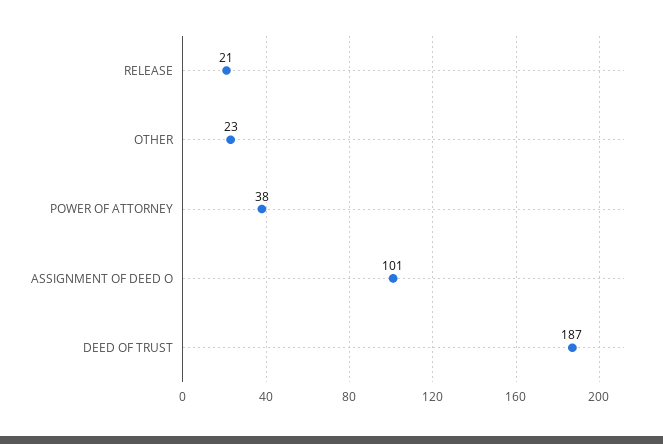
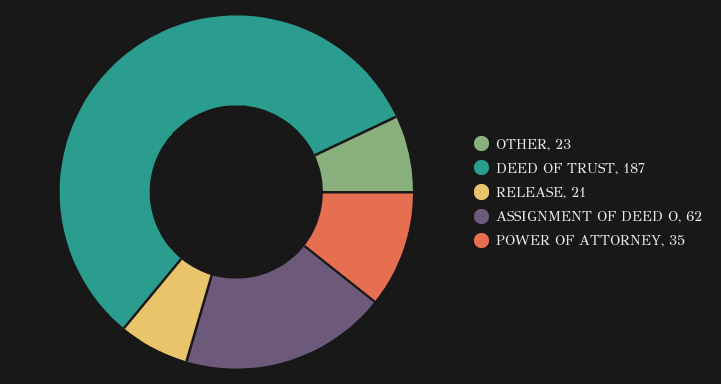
  {
    "RELEASE": 21,
    "OTHER": 23,
-   "POWER OF ATTORNEY": 38,
+   "POWER OF ATTORNEY": 35,
-   "ASSIGNMENT OF DEED O": 101,
+   "ASSIGNMENT OF DEED O": 62,
    "DEED OF TRUST": 187
  }

